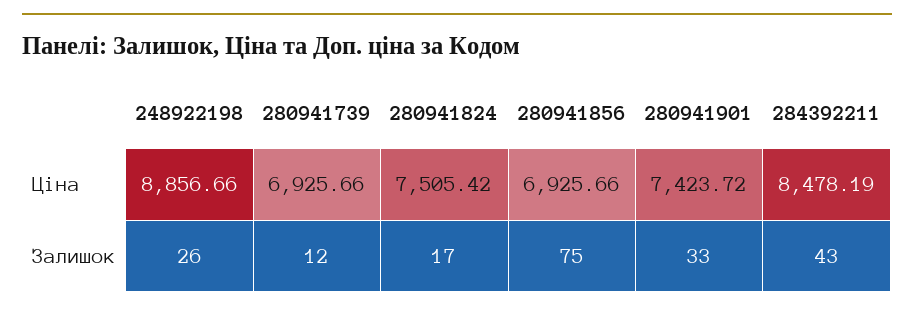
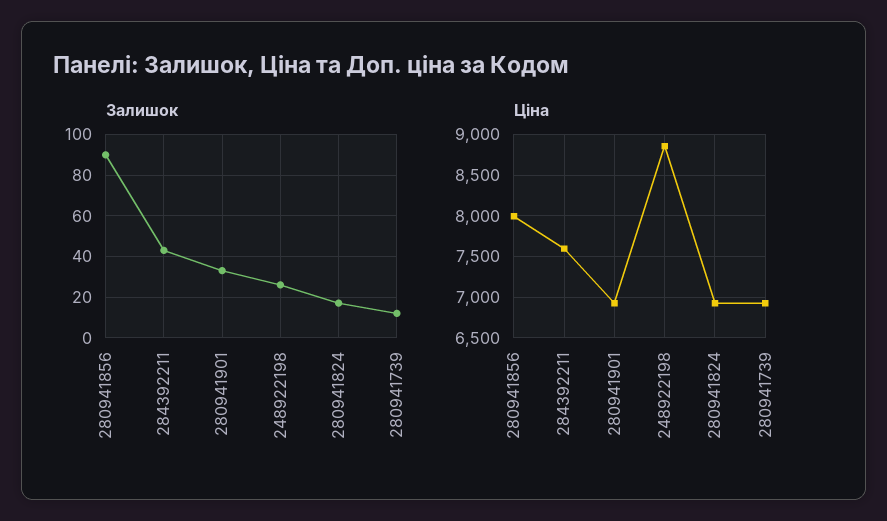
  {
    "Ціна": {
      "248922198": 8856.66,
      "280941739": 6925.66,
-     "280941824": 7505.42,
+     "280941824": 6900,
-     "280941856": 6925.66,
+     "280941856": 8000,
-     "280941901": 7423.72,
+     "280941901": 6900,
-     "284392211": 8478.19
+     "284392211": 7600
    },
    "Залишок": {
      "248922198": 26,
      "280941739": 12,
      "280941824": 17,
-     "280941856": 75,
+     "280941856": 90,
      "280941901": 33,
      "284392211": 43
    }
  }

